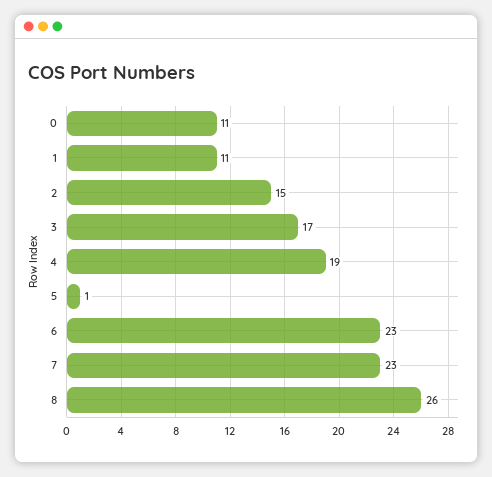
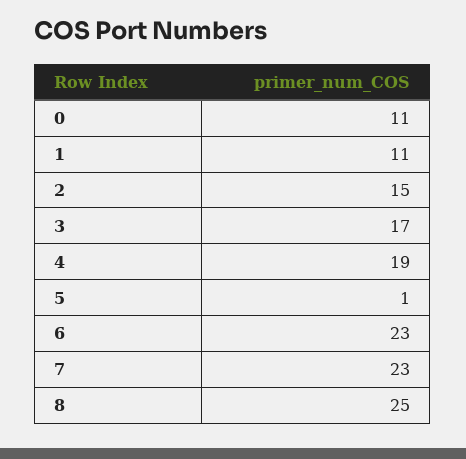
  {
    "0": 11,
    "1": 11,
    "2": 15,
    "3": 17,
    "4": 19,
    "5": 1,
    "6": 23,
    "7": 23,
-   "8": 26
+   "8": 25
  }

